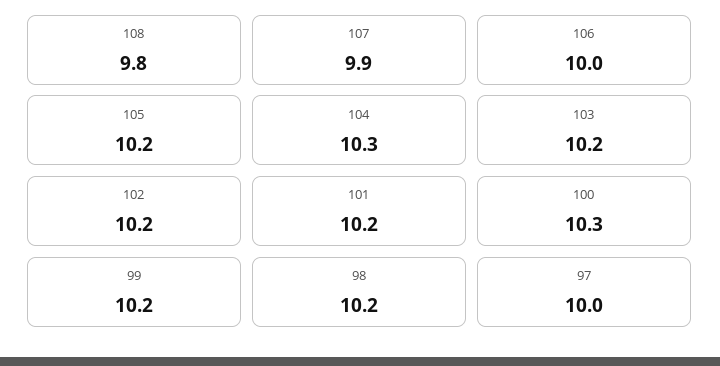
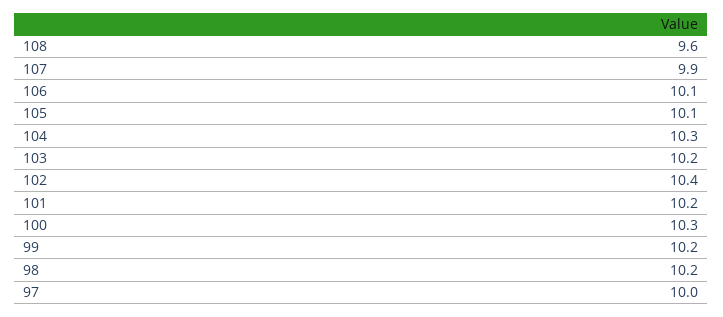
  {
-   "108": 9.8,
+   "108": 9.6,
    "107": 9.9,
-   "106": 10,
+   "106": 10.1,
-   "105": 10.2,
+   "105": 10.1,
    "104": 10.3,
    "103": 10.2,
-   "102": 10.2,
+   "102": 10.4,
    "101": 10.2,
    "100": 10.3,
    "99": 10.2,
    "98": 10.2,
    "97": 10
  }

